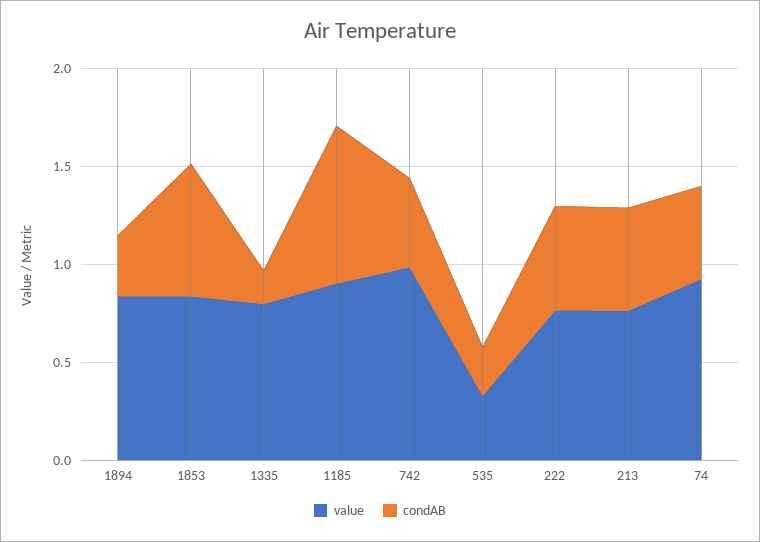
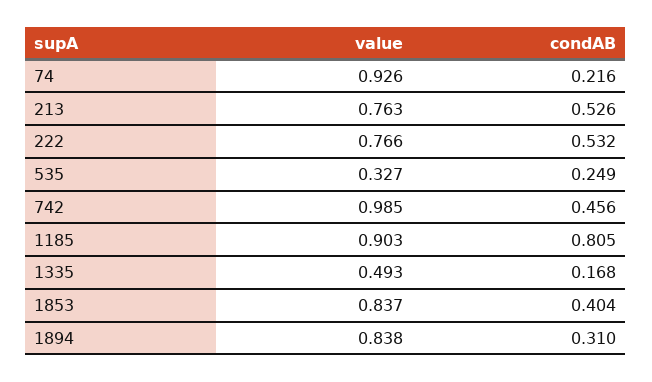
  {
    "value": {
      "1894": 0.838,
      "1853": 0.837,
-     "1335": 0.8,
+     "1335": 0.493,
      "1185": 0.903,
      "742": 0.985,
      "535": 0.327,
      "222": 0.766,
      "213": 0.763,
      "74": 0.926
    },
    "condAB": {
      "1894": 0.31,
-     "1853": 0.7,
+     "1853": 0.404,
      "1335": 0.168,
      "1185": 0.805,
      "742": 0.456,
      "535": 0.249,
      "222": 0.532,
      "213": 0.526,
-     "74": 0.5
+     "74": 0.216
    }
  }

